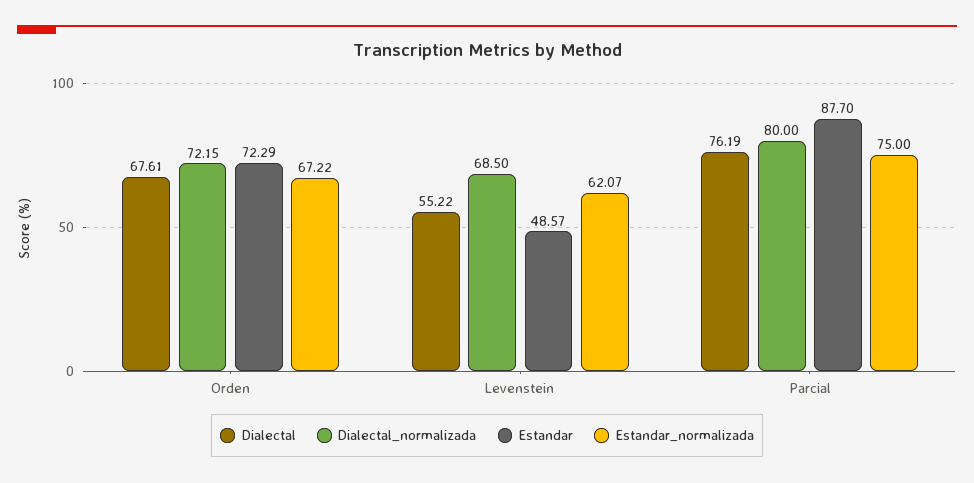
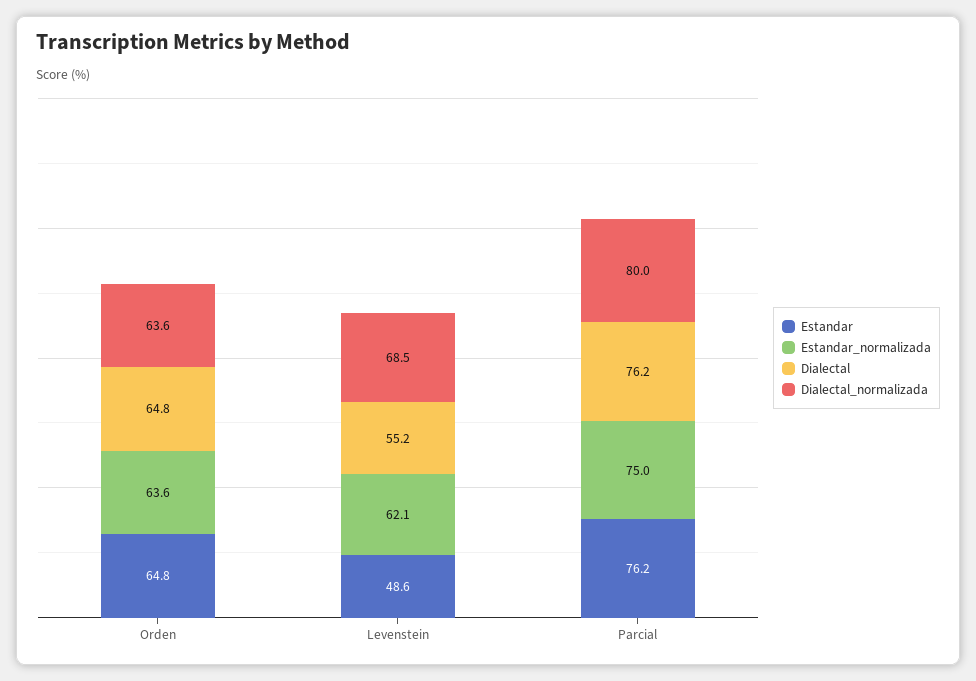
  {
    "Dialectal": {
-     "Orden": 67.61,
+     "Orden": 64.8,
      "Levenstein": 55.22,
      "Parcial": 76.19
    },
    "Dialectal_normalizada": {
-     "Orden": 72.15,
+     "Orden": 63.6,
      "Levenstein": 68.5,
      "Parcial": 80
    },
    "Estandar": {
-     "Orden": 72.29,
+     "Orden": 64.8,
      "Levenstein": 48.57,
-     "Parcial": 87.7
+     "Parcial": 76.2
    },
    "Estandar_normalizada": {
-     "Orden": 67.22,
+     "Orden": 63.6,
      "Levenstein": 62.07,
      "Parcial": 75
    }
  }

